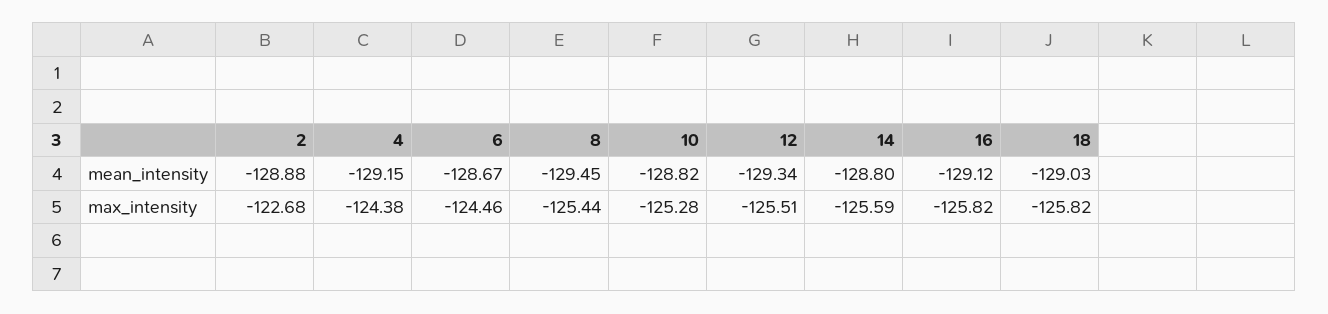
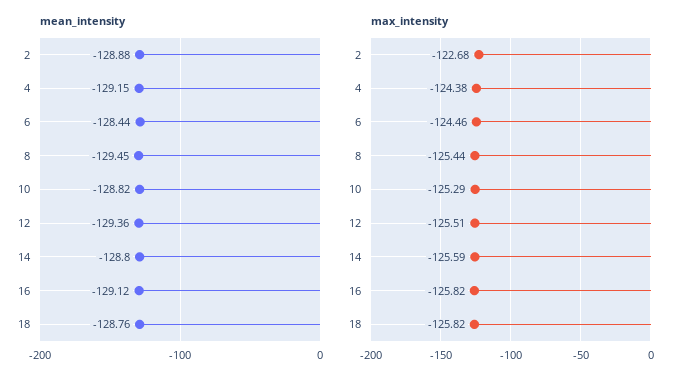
  {
    "mean_intensity": {
      "2": -128.88,
      "4": -129.15,
-     "6": -128.67,
+     "6": -128.44,
      "8": -129.45,
      "10": -128.82,
-     "12": -129.34,
+     "12": -129.36,
      "14": -128.8,
      "16": -129.12,
-     "18": -129.03
+     "18": -128.76
    },
    "max_intensity": {
      "2": -122.68,
      "4": -124.38,
      "6": -124.46,
      "8": -125.44,
-     "10": -125.28,
+     "10": -125.29,
      "12": -125.51,
      "14": -125.59,
      "16": -125.82,
      "18": -125.82
    }
  }

